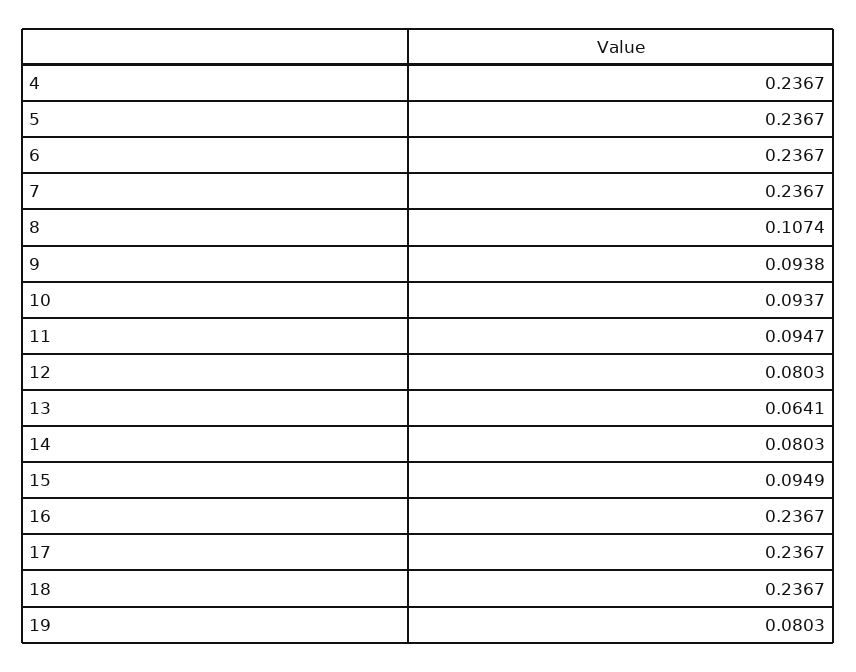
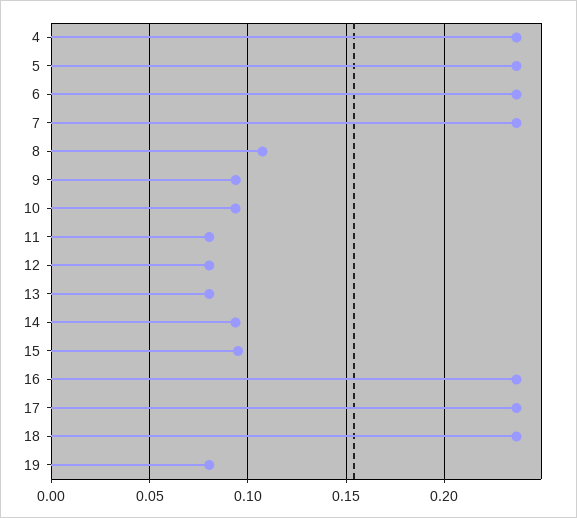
  {
    "4": 0.2367,
    "5": 0.2367,
    "6": 0.2367,
    "7": 0.2367,
    "8": 0.1074,
    "9": 0.0938,
    "10": 0.0937,
-   "11": 0.0947,
+   "11": 0.08,
    "12": 0.0803,
-   "13": 0.0641,
+   "13": 0.08,
-   "14": 0.0803,
+   "14": 0.095,
    "15": 0.0949,
    "16": 0.2367,
    "17": 0.2367,
    "18": 0.2367,
    "19": 0.0803
  }

